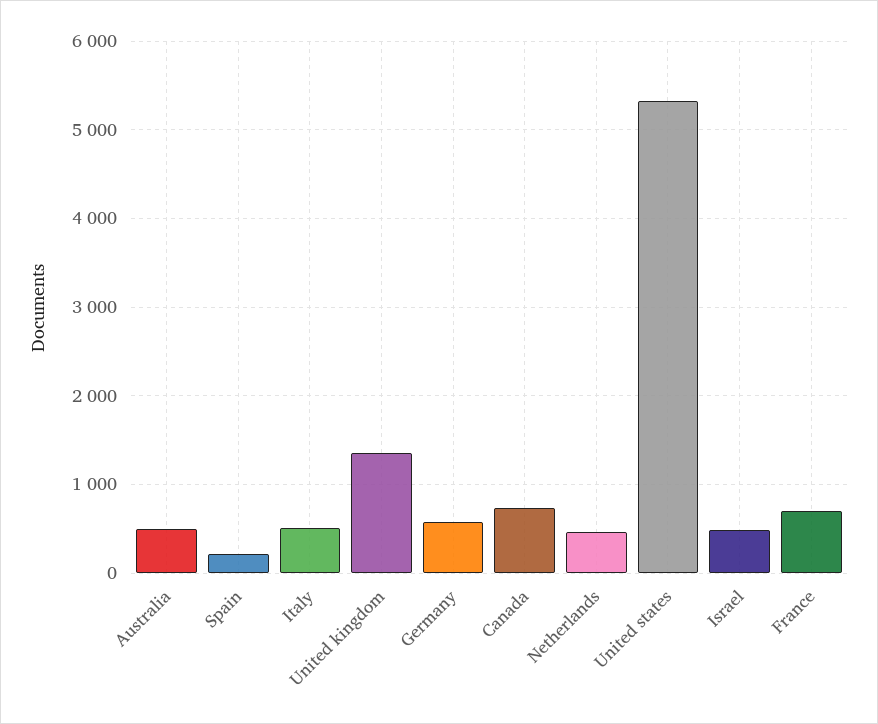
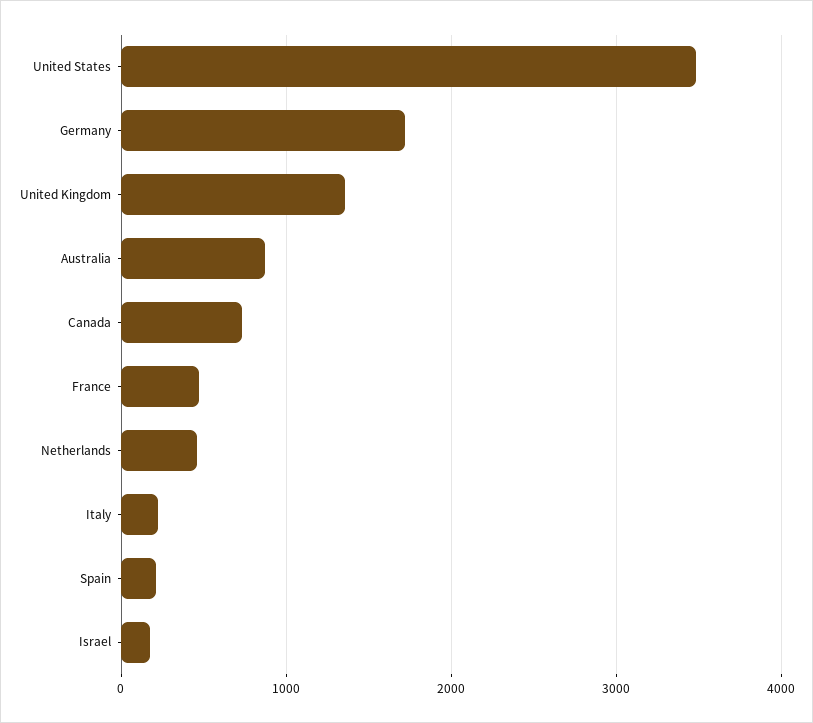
  {
-   "Australia": 500,
+   "Australia": 900,
    "Spain": 200,
-   "Italy": 500,
+   "Italy": 200,
    "United kingdom": 1400,
-   "Germany": 600,
+   "Germany": 1700,
    "Canada": 700,
    "Netherlands": 500,
-   "United states": 5300,
+   "United states": 3500,
-   "Israel": 500,
+   "Israel": 200,
-   "France": 700
+   "France": 500
  }

